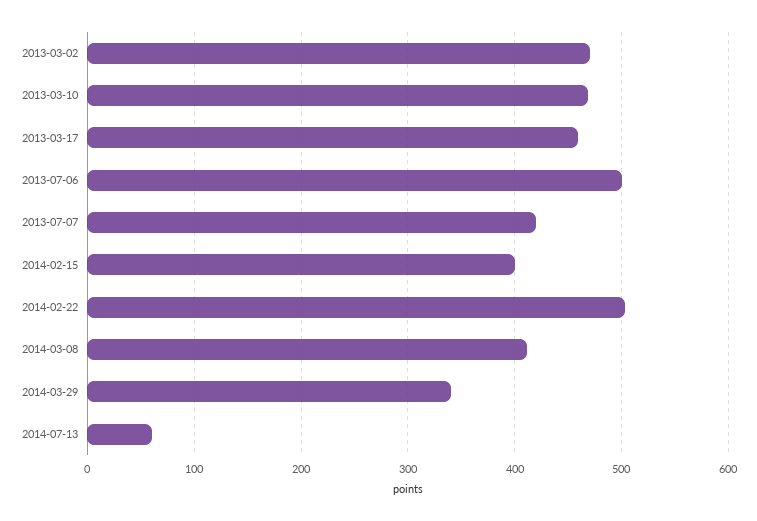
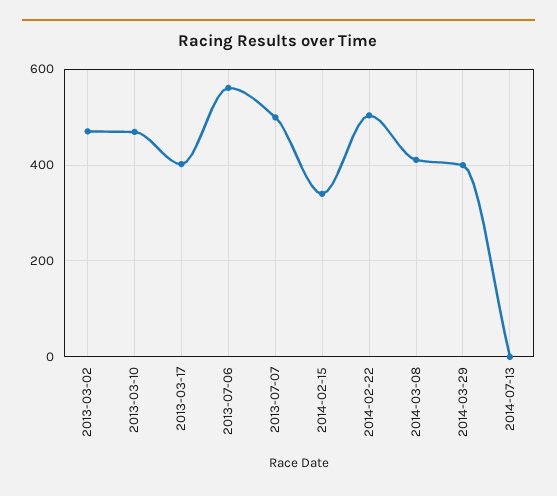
  {
    "2013-03-02": 470,
    "2013-03-10": 470,
-   "2013-03-17": 460,
+   "2013-03-17": 400,
-   "2013-07-06": 500,
+   "2013-07-06": 560,
-   "2013-07-07": 420,
+   "2013-07-07": 500,
-   "2014-02-15": 400,
+   "2014-02-15": 340,
    "2014-02-22": 500,
    "2014-03-08": 410,
-   "2014-03-29": 340,
+   "2014-03-29": 400,
-   "2014-07-13": 60
+   "2014-07-13": 0
  }

